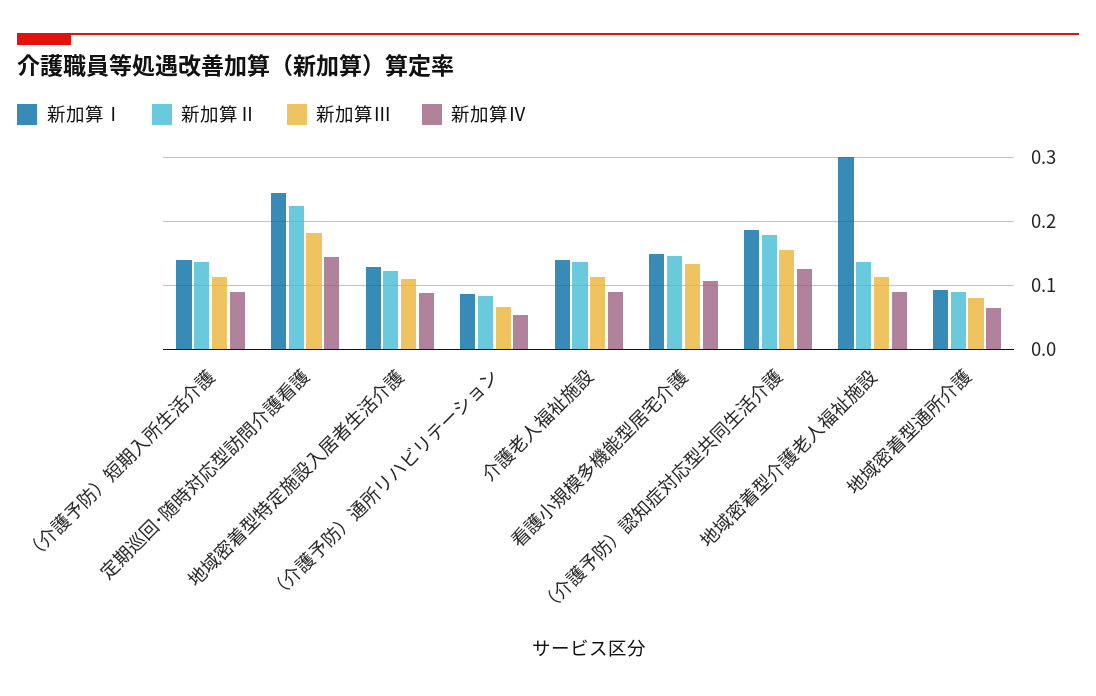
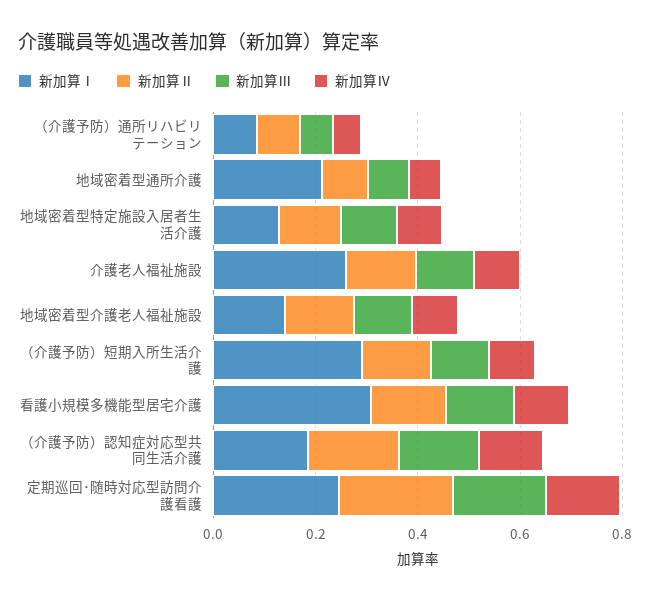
  {
    "新加算Ⅰ": {
-     "（介護予防）短期入所生活介護": 0.14,
+     "（介護予防）短期入所生活介護": 0.3,
      "定期巡回･随時対応型訪問介護看護": 0.25,
      "地域密着型特定施設入居者生活介護": 0.13,
      "（介護予防）通所リハビリテーション": 0.09,
-     "介護老人福祉施設": 0.14,
+     "介護老人福祉施設": 0.25,
-     "看護小規模多機能型居宅介護": 0.15,
+     "看護小規模多機能型居宅介護": 0.3,
      "（介護予防）認知症対応型共同生活介護": 0.19,
-     "地域密着型介護老人福祉施設": 0.3,
+     "地域密着型介護老人福祉施設": 0.15,
-     "地域密着型通所介護": 0.09
+     "地域密着型通所介護": 0.2
    },
    "新加算Ⅱ": {
      "（介護予防）短期入所生活介護": 0.14,
      "定期巡回･随時対応型訪問介護看護": 0.22,
      "地域密着型特定施設入居者生活介護": 0.12,
      "（介護予防）通所リハビリテーション": 0.08,
      "介護老人福祉施設": 0.14,
      "看護小規模多機能型居宅介護": 0.15,
      "（介護予防）認知症対応型共同生活介護": 0.18,
      "地域密着型介護老人福祉施設": 0.14,
      "地域密着型通所介護": 0.09
    },
    "新加算Ⅲ": {
      "（介護予防）短期入所生活介護": 0.11,
      "定期巡回･随時対応型訪問介護看護": 0.18,
      "地域密着型特定施設入居者生活介護": 0.11,
      "（介護予防）通所リハビリテーション": 0.07,
      "介護老人福祉施設": 0.11,
      "看護小規模多機能型居宅介護": 0.13,
      "（介護予防）認知症対応型共同生活介護": 0.16,
      "地域密着型介護老人福祉施設": 0.11,
      "地域密着型通所介護": 0.08
    },
    "新加算Ⅳ": {
      "（介護予防）短期入所生活介護": 0.09,
      "定期巡回･随時対応型訪問介護看護": 0.15,
      "地域密着型特定施設入居者生活介護": 0.09,
      "（介護予防）通所リハビリテーション": 0.05,
      "介護老人福祉施設": 0.09,
      "看護小規模多機能型居宅介護": 0.11,
      "（介護予防）認知症対応型共同生活介護": 0.13,
      "地域密着型介護老人福祉施設": 0.09,
      "地域密着型通所介護": 0.06
    }
  }

